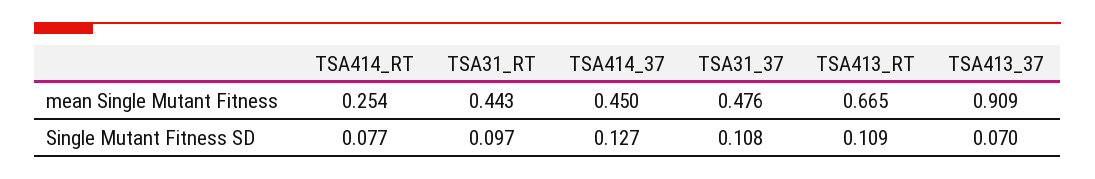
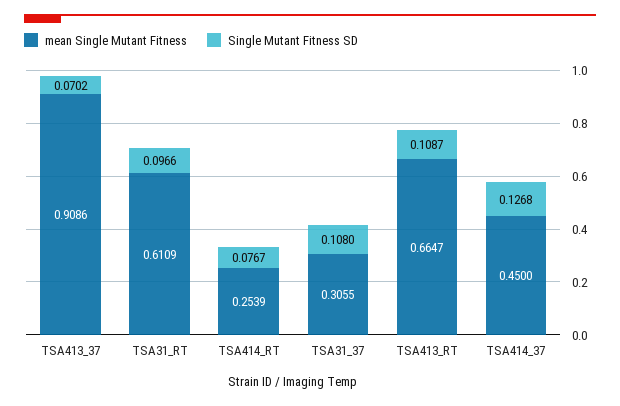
  {
    "mean Single Mutant Fitness": {
      "TSA414_RT": 0.2539,
-     "TSA31_RT": 0.443,
+     "TSA31_RT": 0.6109,
      "TSA414_37": 0.45,
-     "TSA31_37": 0.476,
+     "TSA31_37": 0.3055,
      "TSA413_RT": 0.6647,
      "TSA413_37": 0.9086
    },
    "Single Mutant Fitness SD": {
      "TSA414_RT": 0.0767,
      "TSA31_RT": 0.0966,
      "TSA414_37": 0.1268,
      "TSA31_37": 0.108,
      "TSA413_RT": 0.1087,
      "TSA413_37": 0.0702
    }
  }

